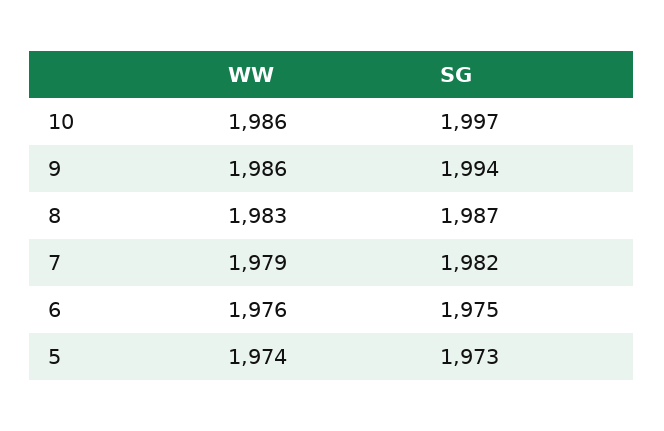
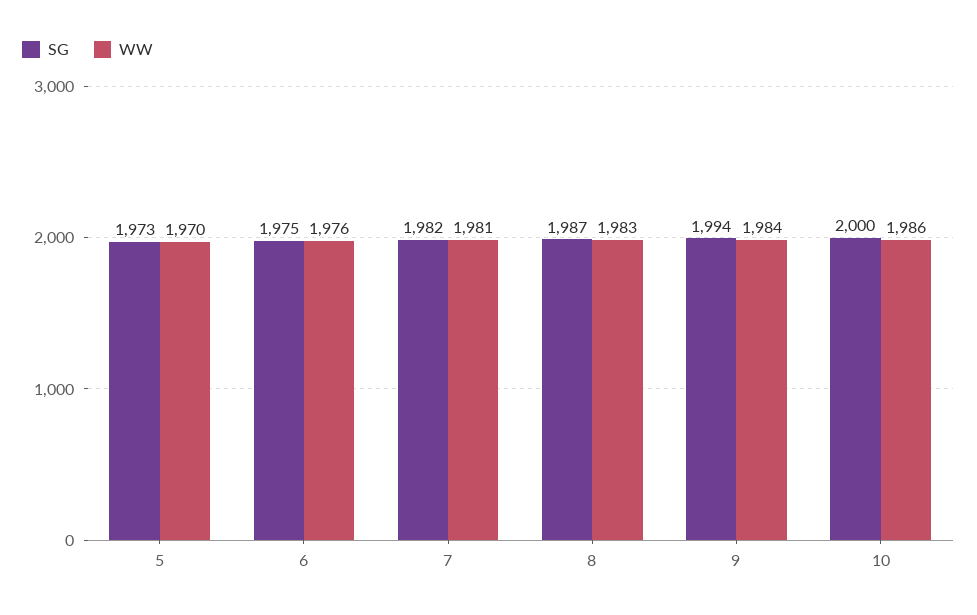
  {
    "WW": {
      "10": 1986,
-     "9": 1986,
+     "9": 1984,
      "8": 1983,
-     "7": 1979,
+     "7": 1981,
      "6": 1976,
-     "5": 1974
+     "5": 1970
    },
    "SG": {
-     "10": 1997,
+     "10": 2000,
      "9": 1994,
      "8": 1987,
      "7": 1982,
      "6": 1975,
      "5": 1973
    }
  }

